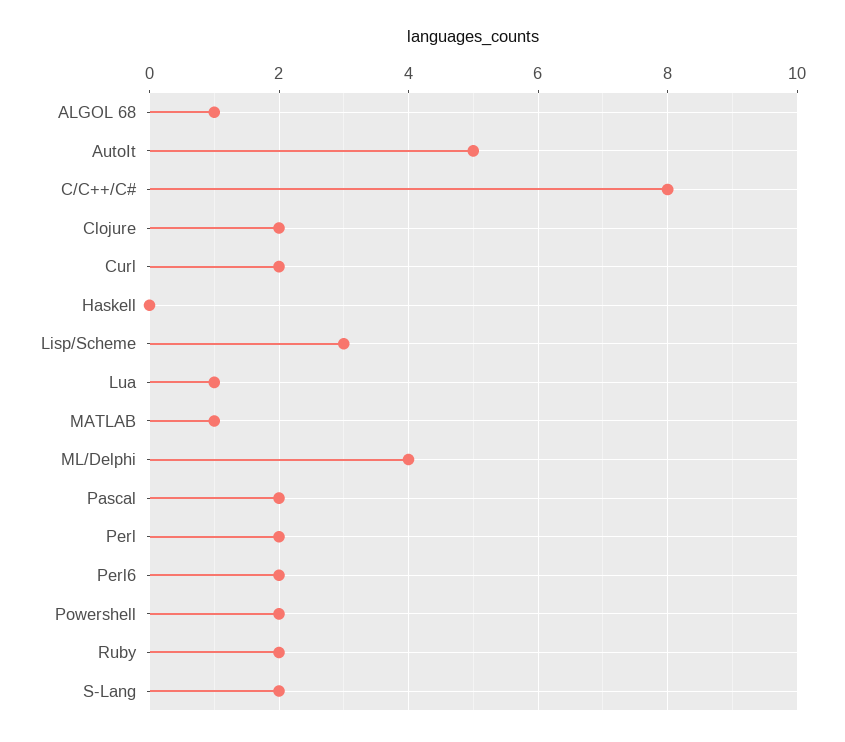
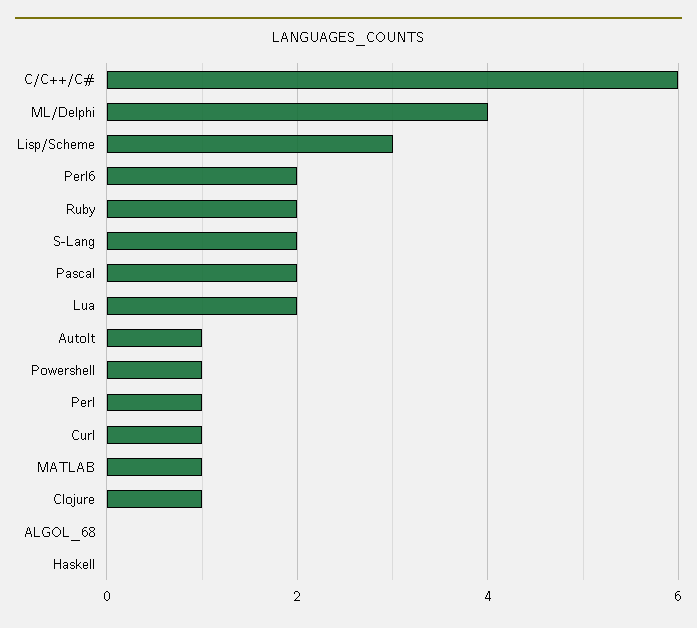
  {
-   "ALGOL 68": 1,
+   "ALGOL 68": 0,
-   "AutoIt": 5,
+   "AutoIt": 1,
-   "C/C++/C#": 8,
+   "C/C++/C#": 6,
-   "Clojure": 2,
+   "Clojure": 1,
-   "Curl": 2,
+   "Curl": 1,
    "Haskell": 0,
    "Lisp/Scheme": 3,
-   "Lua": 1,
+   "Lua": 2,
    "MATLAB": 1,
    "ML/Delphi": 4,
    "Pascal": 2,
-   "Perl": 2,
+   "Perl": 1,
    "Perl6": 2,
-   "Powershell": 2,
+   "Powershell": 1,
    "Ruby": 2,
    "S-Lang": 2
  }

